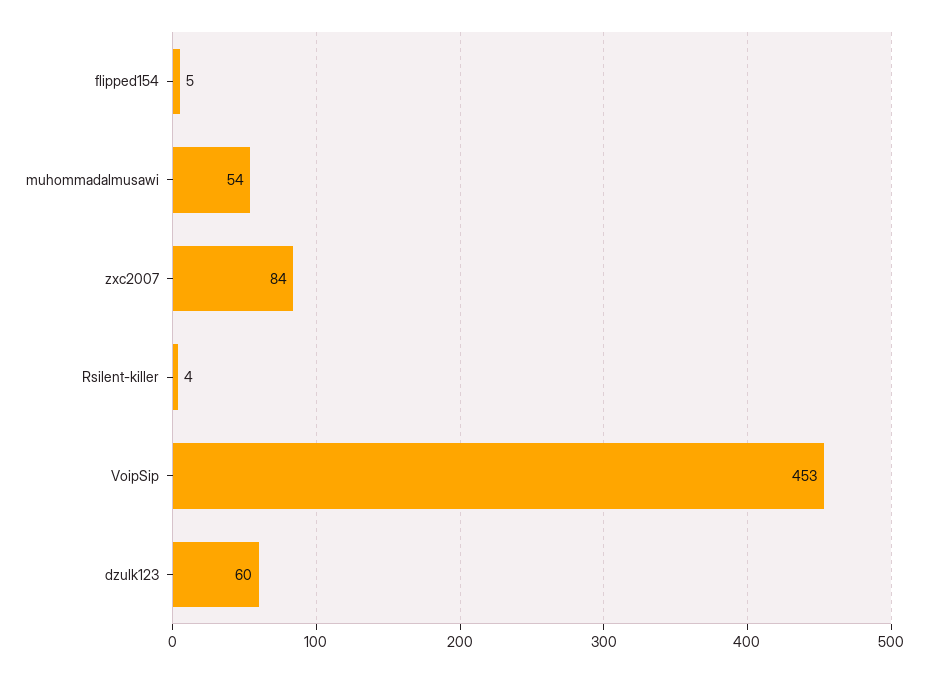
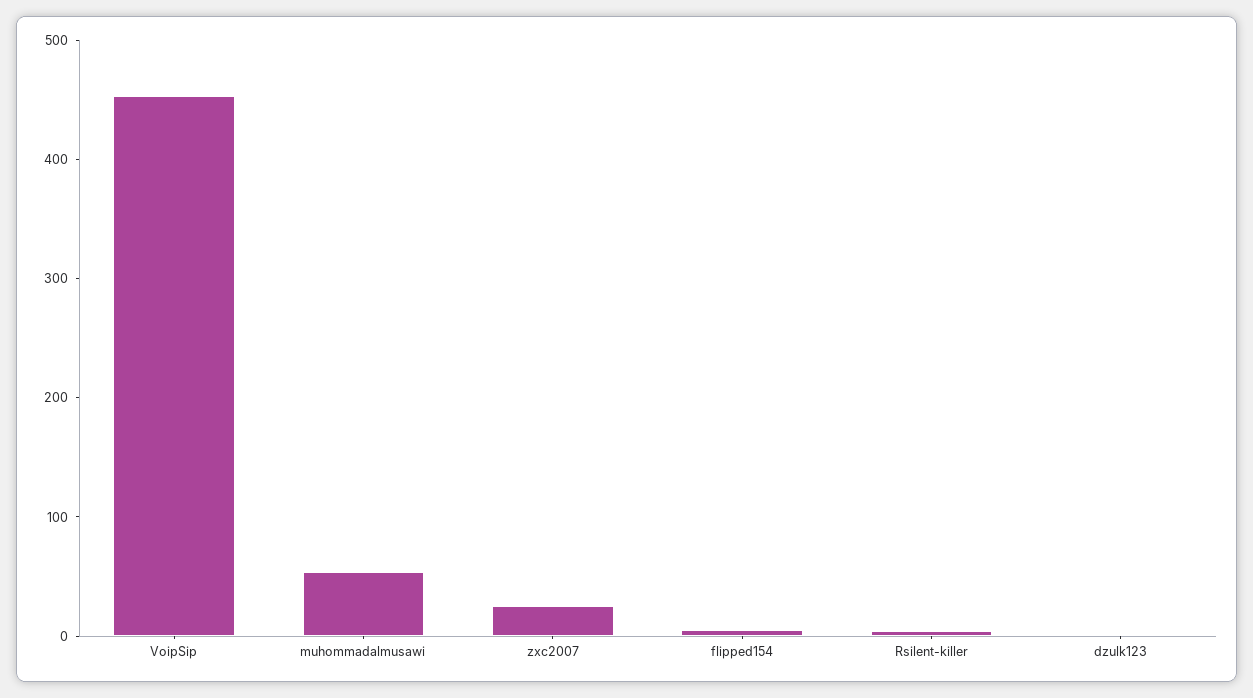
  {
    "flipped154": 5,
    "muhommadalmusawi": 54,
-   "zxc2007": 84,
+   "zxc2007": 20,
    "Rsilent-killer": 4,
    "VoipSip": 453,
-   "dzulk123": 60
+   "dzulk123": 0
  }

